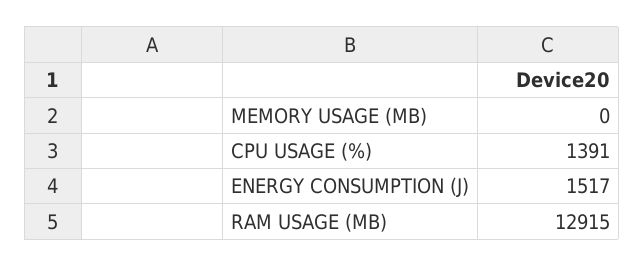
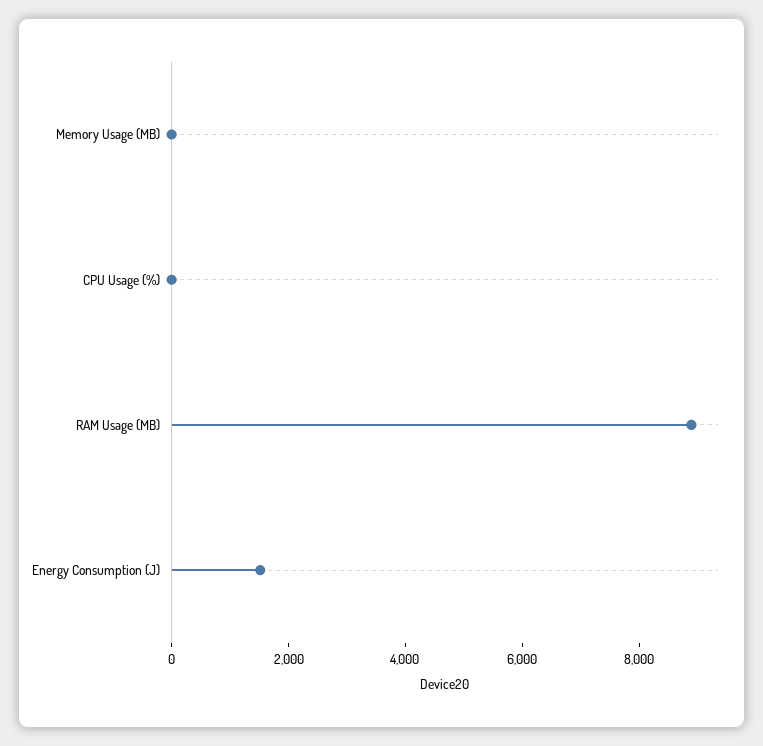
  {
    "MEMORY USAGE (MB)": 0,
-   "CPU USAGE (%)": 1391,
+   "CPU USAGE (%)": 0,
    "ENERGY CONSUMPTION (J)": 1517,
-   "RAM USAGE (MB)": 12915
+   "RAM USAGE (MB)": 9000
  }

